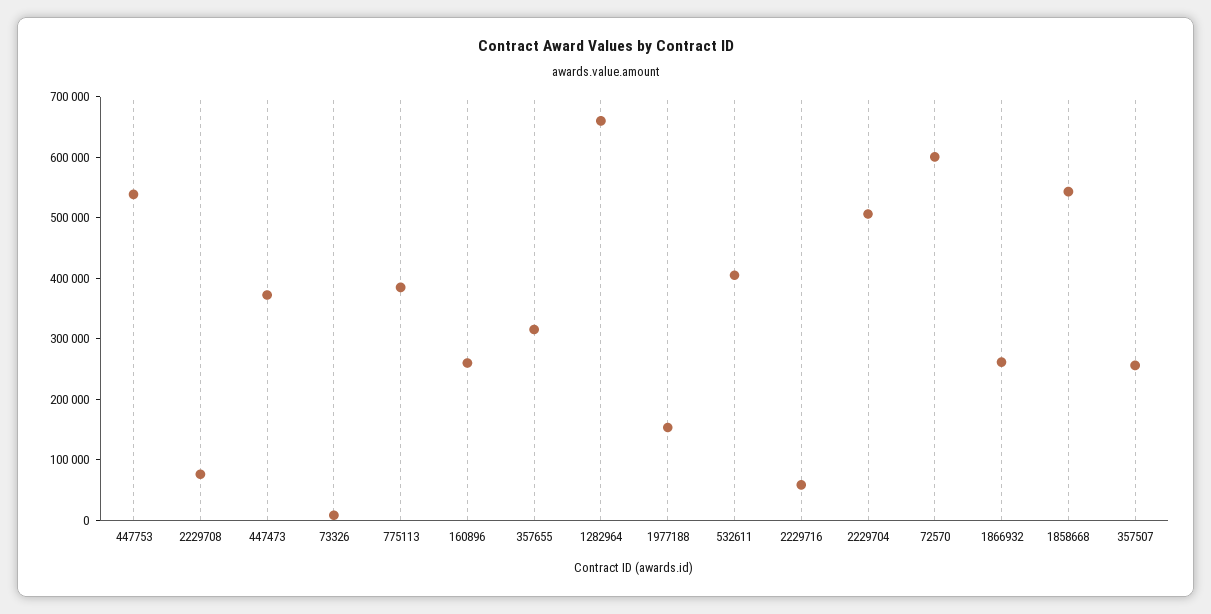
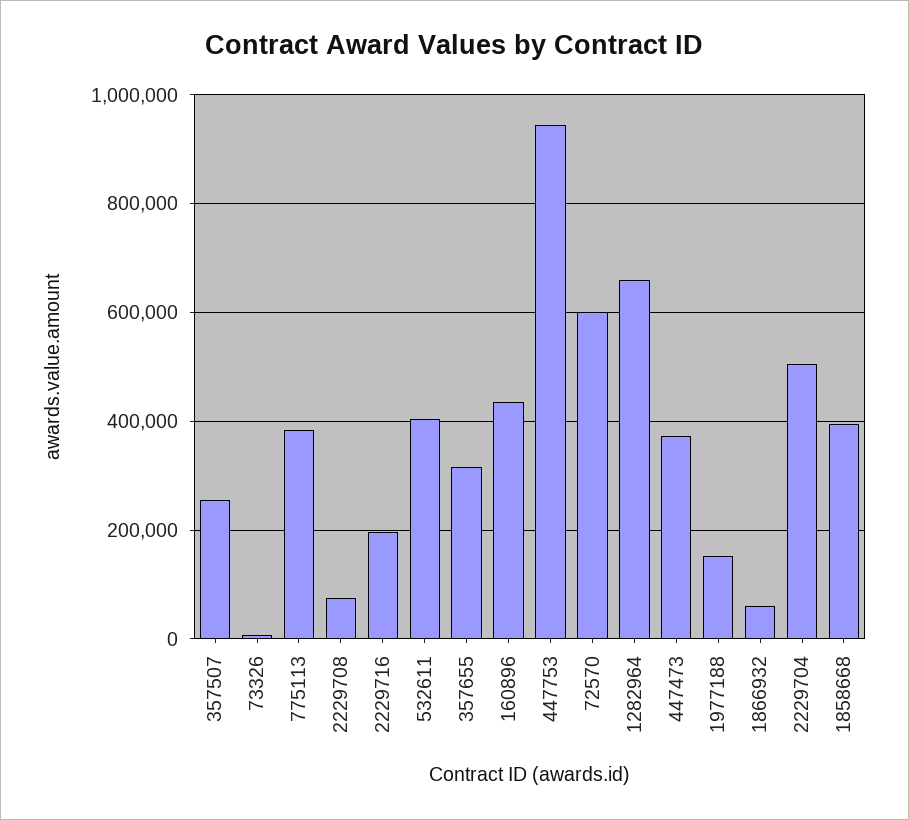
  {
-   "447753": 540000,
+   "447753": 940000,
    "2229708": 80000,
    "447473": 380000,
    "73326": 0,
    "775113": 380000,
-   "160896": 260000,
+   "160896": 440000,
    "357655": 320000,
    "1282964": 660000,
    "1977188": 160000,
    "532611": 400000,
-   "2229716": 60000,
+   "2229716": 200000,
    "2229704": 500000,
    "72570": 600000,
-   "1866932": 260000,
+   "1866932": 60000,
-   "1858668": 540000,
+   "1858668": 400000,
    "357507": 260000
  }

